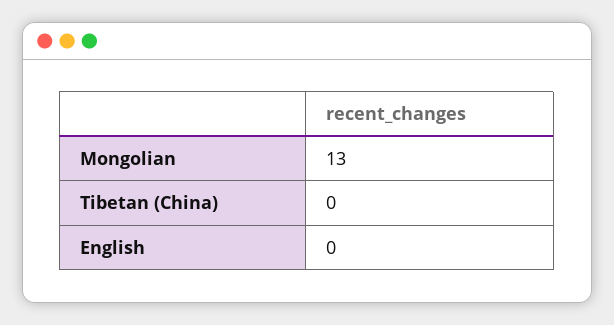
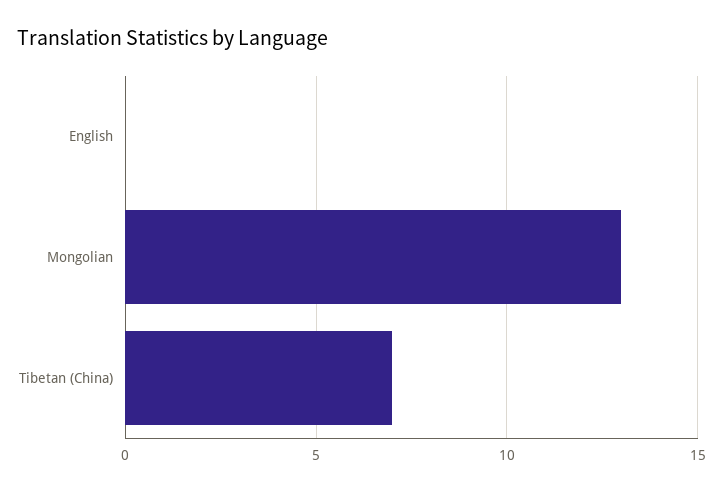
  {
    "Mongolian": 13,
-   "Tibetan (China)": 0,
+   "Tibetan (China)": 7,
    "English": 0
  }

